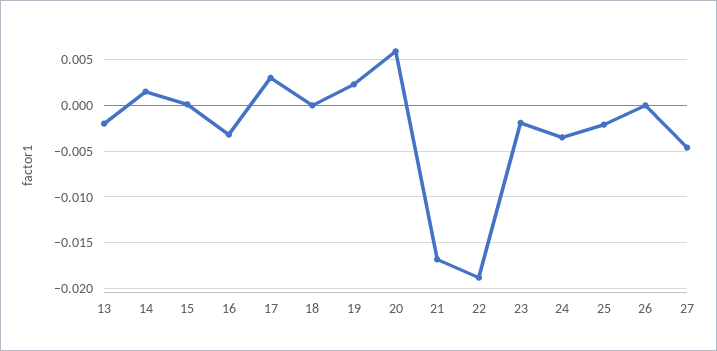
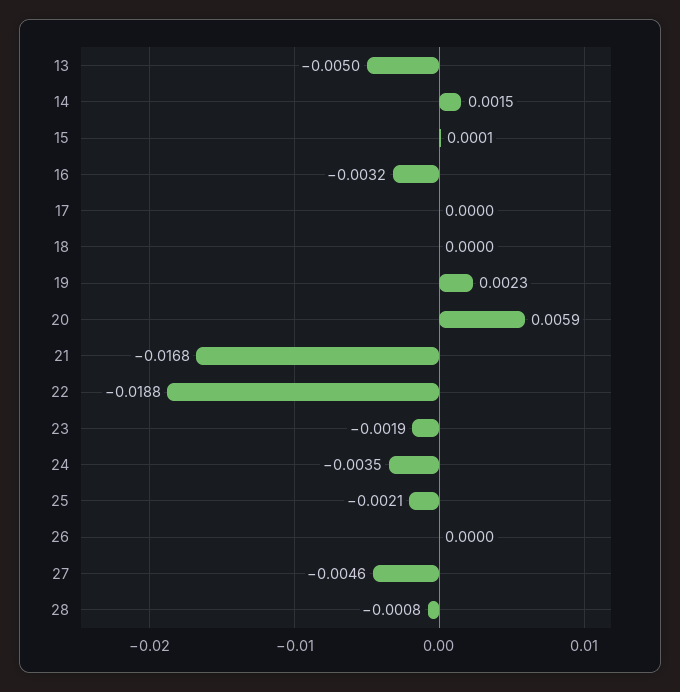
  {
-   "13": -0.002,
+   "13": -0.005,
    "14": 0.0015,
    "15": 0.0001,
    "16": -0.0032,
-   "17": 0.003,
+   "17": 0,
    "18": 0,
    "19": 0.0023,
    "20": 0.0059,
    "21": -0.0168,
    "22": -0.0188,
    "23": -0.0019,
    "24": -0.0035,
    "25": -0.0021,
    "26": 0,
-   "27": -0.0046
+   "27": -0.0046,
+   "28": -0.0008
  }

